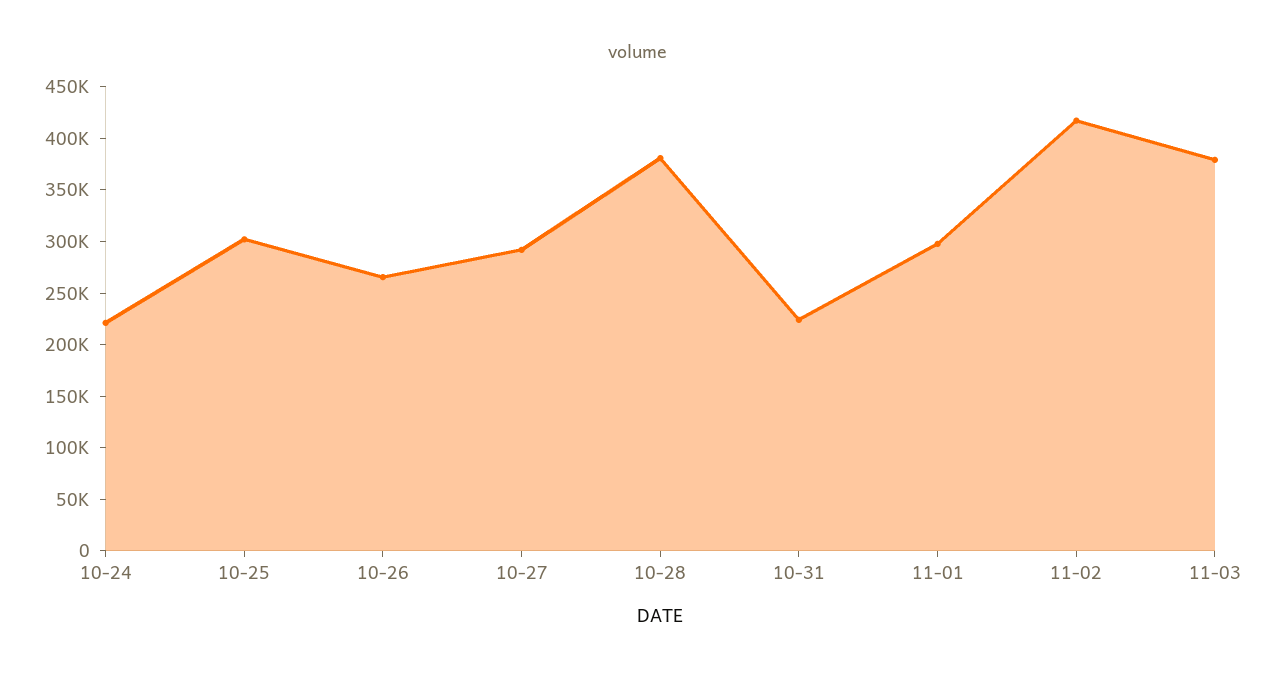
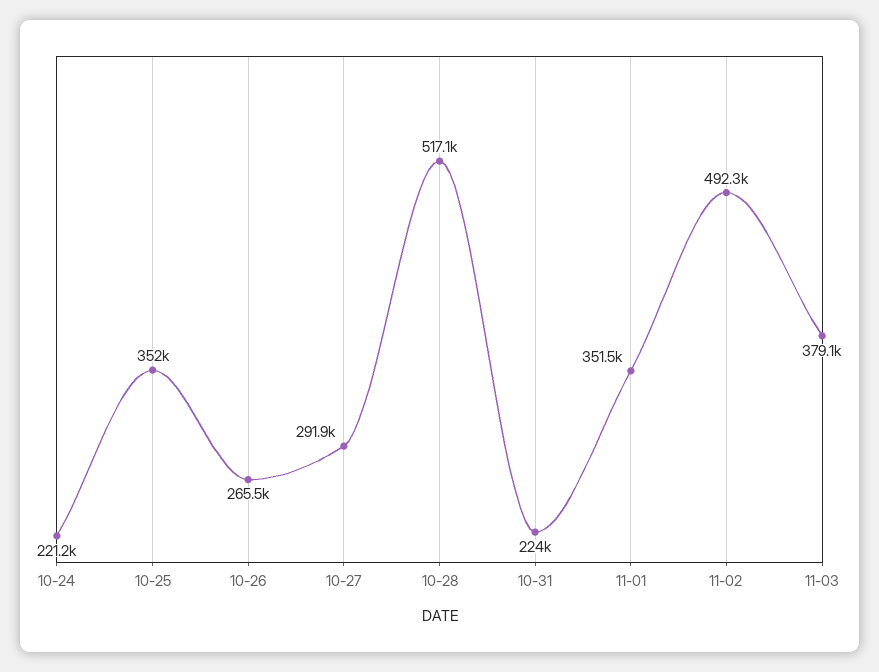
  {
    "10-24": 221200,
-   "10-25": 300000,
+   "10-25": 352000,
    "10-26": 265500,
    "10-27": 291900,
-   "10-28": 380000,
+   "10-28": 517100,
    "10-31": 224000,
-   "11-01": 300000,
+   "11-01": 351500,
-   "11-02": 420000,
+   "11-02": 492300,
    "11-03": 379100
  }

